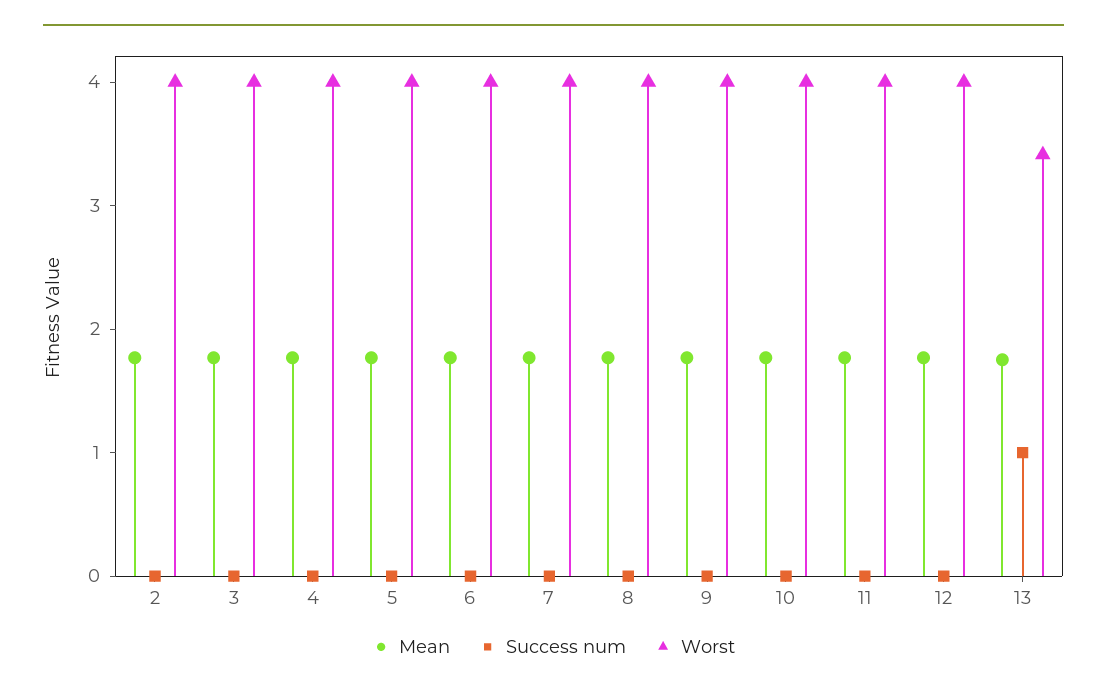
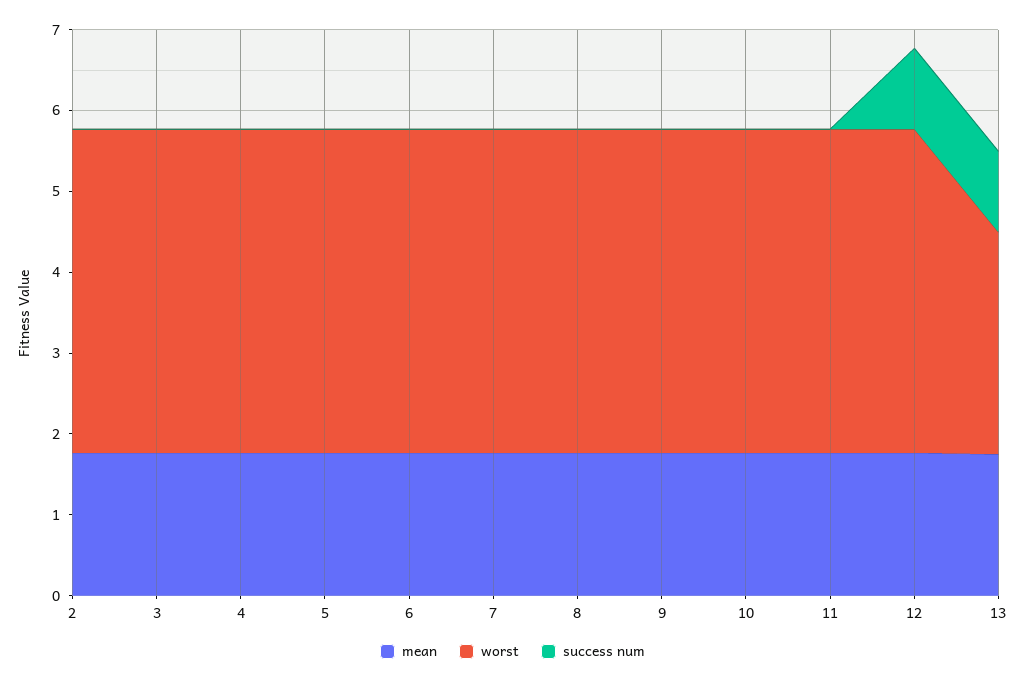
  {
    "Mean": {
      "2": 1.8,
      "3": 1.8,
      "4": 1.8,
      "5": 1.8,
      "6": 1.8,
      "7": 1.8,
      "8": 1.8,
      "9": 1.8,
      "10": 1.8,
      "11": 1.8,
      "12": 1.8,
      "13": 1.8
    },
    "Success num": {
      "2": 0,
      "3": 0,
      "4": 0,
      "5": 0,
      "6": 0,
      "7": 0,
      "8": 0,
      "9": 0,
      "10": 0,
      "11": 0,
-     "12": 0,
+     "12": 1,
      "13": 1
    },
    "Worst": {
      "2": 4,
      "3": 4,
      "4": 4,
      "5": 4,
      "6": 4,
      "7": 4,
      "8": 4,
      "9": 4,
      "10": 4,
      "11": 4,
      "12": 4,
-     "13": 3.4
+     "13": 2.8
    }
  }

